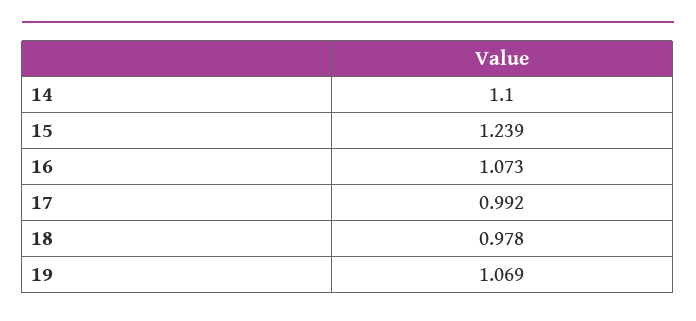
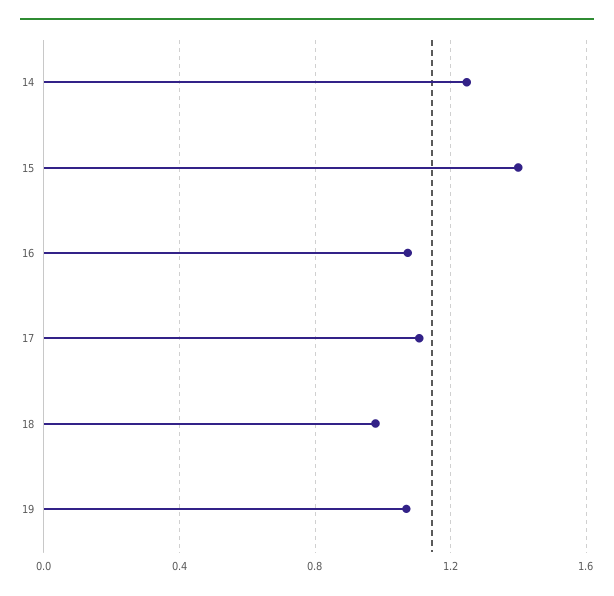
  {
-   "14": 1.1,
+   "14": 1.25,
-   "15": 1.239,
+   "15": 1.4,
    "16": 1.073,
-   "17": 0.992,
+   "17": 1.1,
    "18": 0.978,
    "19": 1.069
  }

